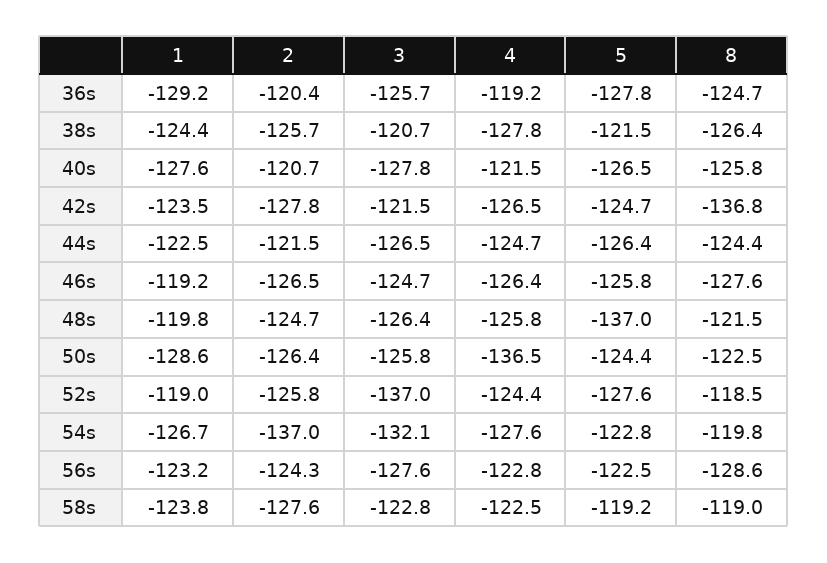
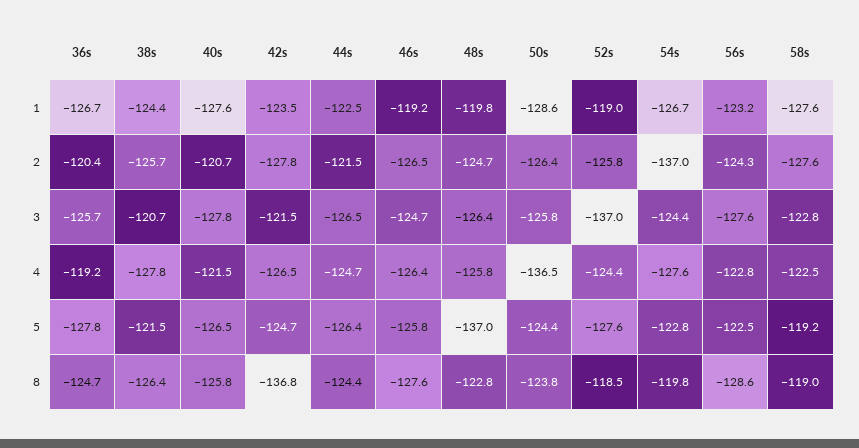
  {
    "1": {
-     "36s": -129.2,
+     "36s": -126.7,
      "38s": -124.4,
      "40s": -127.6,
      "42s": -123.5,
      "44s": -122.5,
      "46s": -119.2,
      "48s": -119.8,
      "50s": -128.6,
      "52s": -119,
      "54s": -126.7,
      "56s": -123.2,
-     "58s": -123.8
+     "58s": -127.6
    },
    "2": {
      "36s": -120.4,
      "38s": -125.7,
      "40s": -120.7,
      "42s": -127.8,
      "44s": -121.5,
      "46s": -126.5,
      "48s": -124.7,
      "50s": -126.4,
      "52s": -125.8,
      "54s": -137,
      "56s": -124.3,
      "58s": -127.6
    },
    "3": {
      "36s": -125.7,
      "38s": -120.7,
      "40s": -127.8,
      "42s": -121.5,
      "44s": -126.5,
      "46s": -124.7,
      "48s": -126.4,
      "50s": -125.8,
      "52s": -137,
-     "54s": -132.1,
+     "54s": -124.4,
      "56s": -127.6,
      "58s": -122.8
    },
    "4": {
      "36s": -119.2,
      "38s": -127.8,
      "40s": -121.5,
      "42s": -126.5,
      "44s": -124.7,
      "46s": -126.4,
      "48s": -125.8,
      "50s": -136.5,
      "52s": -124.4,
      "54s": -127.6,
      "56s": -122.8,
      "58s": -122.5
    },
    "5": {
      "36s": -127.8,
      "38s": -121.5,
      "40s": -126.5,
      "42s": -124.7,
      "44s": -126.4,
      "46s": -125.8,
      "48s": -137,
      "50s": -124.4,
      "52s": -127.6,
      "54s": -122.8,
      "56s": -122.5,
      "58s": -119.2
    },
    "8": {
      "36s": -124.7,
      "38s": -126.4,
      "40s": -125.8,
      "42s": -136.8,
      "44s": -124.4,
      "46s": -127.6,
-     "48s": -121.5,
+     "48s": -122.8,
-     "50s": -122.5,
+     "50s": -123.8,
      "52s": -118.5,
      "54s": -119.8,
      "56s": -128.6,
      "58s": -119
    }
  }

